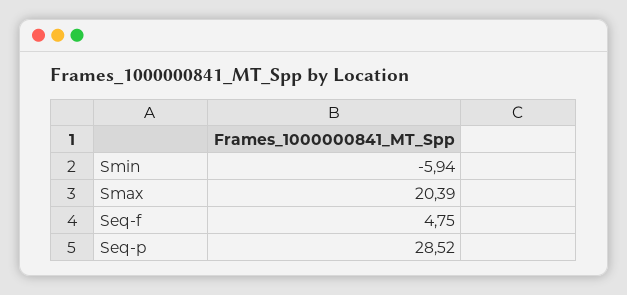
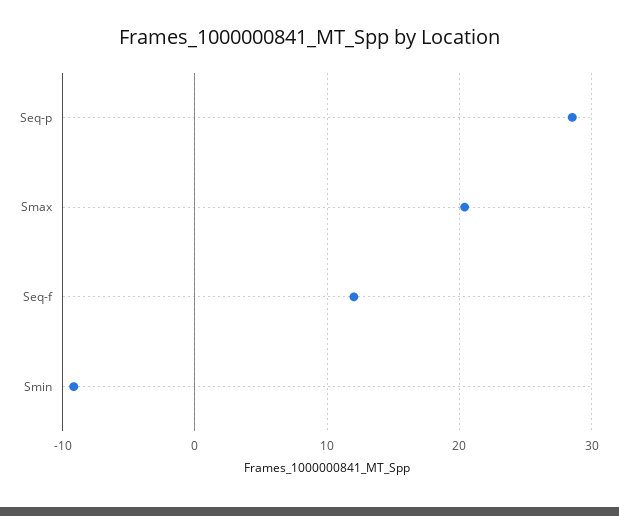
  {
-   "Smin": -5.94,
+   "Smin": -9,
    "Smax": 20.39,
-   "Seq-f": 4.75,
+   "Seq-f": 12,
    "Seq-p": 28.52
  }

